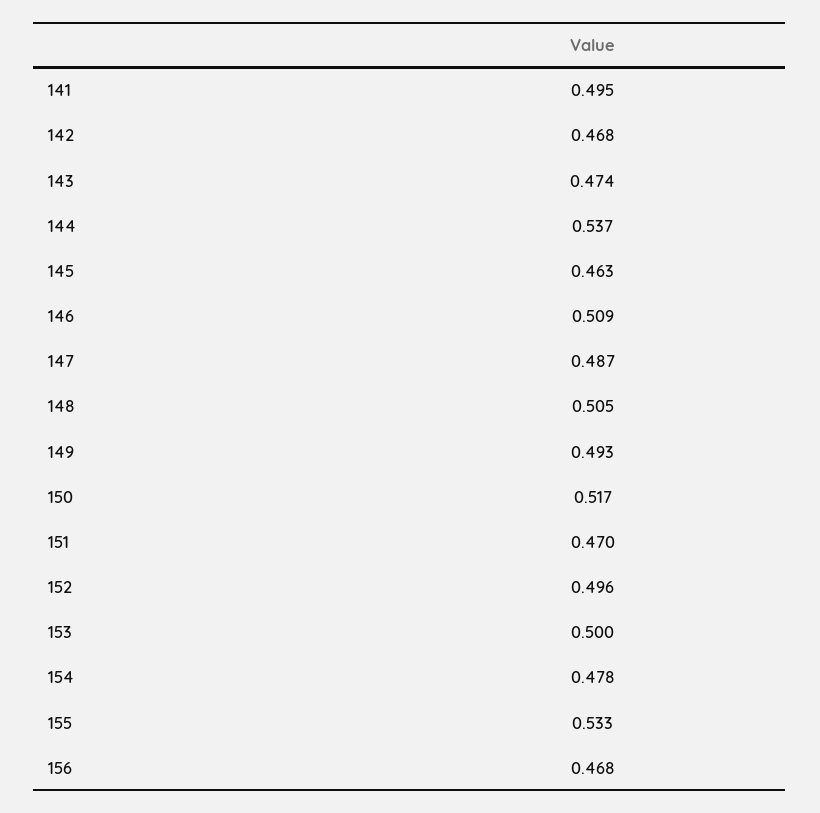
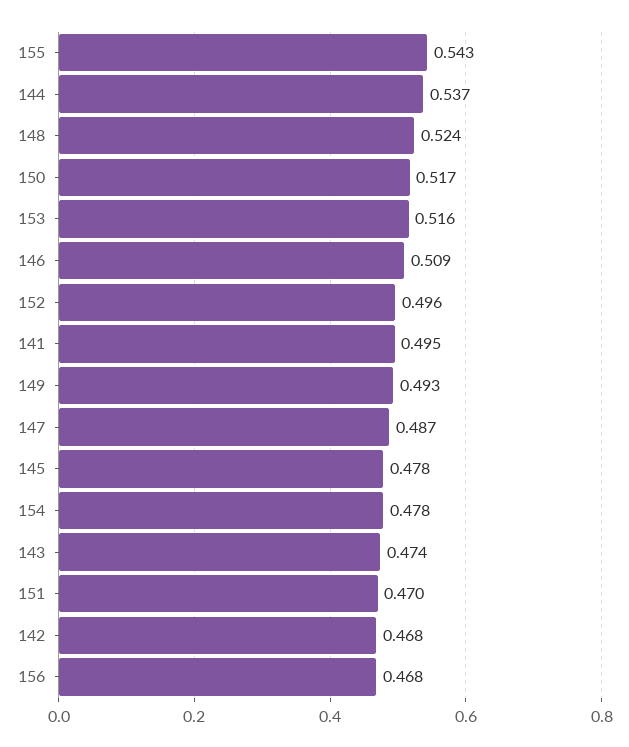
  {
    "141": 0.495,
    "142": 0.468,
    "143": 0.474,
    "144": 0.537,
-   "145": 0.463,
+   "145": 0.478,
    "146": 0.509,
    "147": 0.487,
-   "148": 0.505,
+   "148": 0.524,
    "149": 0.493,
    "150": 0.517,
    "151": 0.47,
    "152": 0.496,
-   "153": 0.5,
+   "153": 0.516,
    "154": 0.478,
-   "155": 0.533,
+   "155": 0.543,
    "156": 0.468
  }

